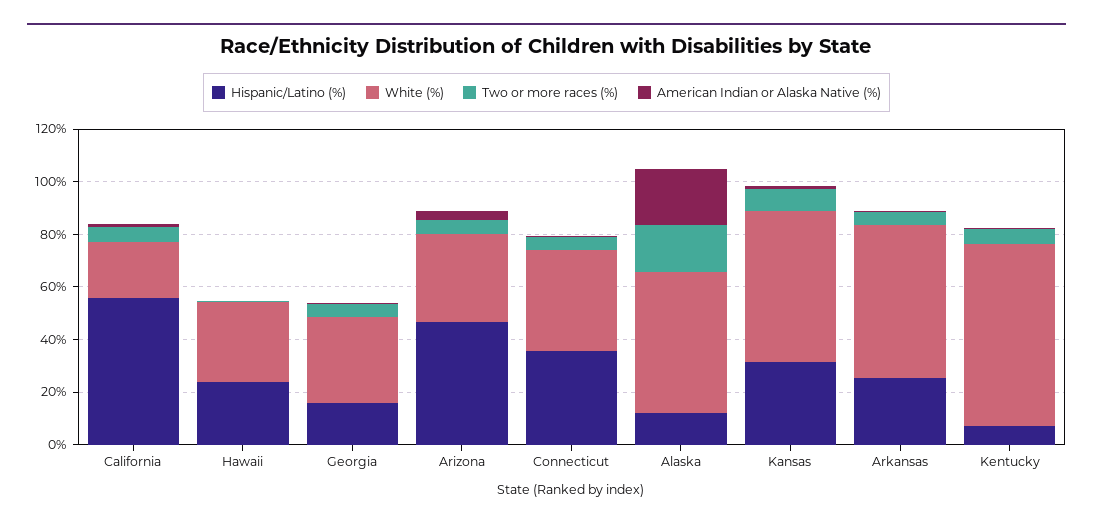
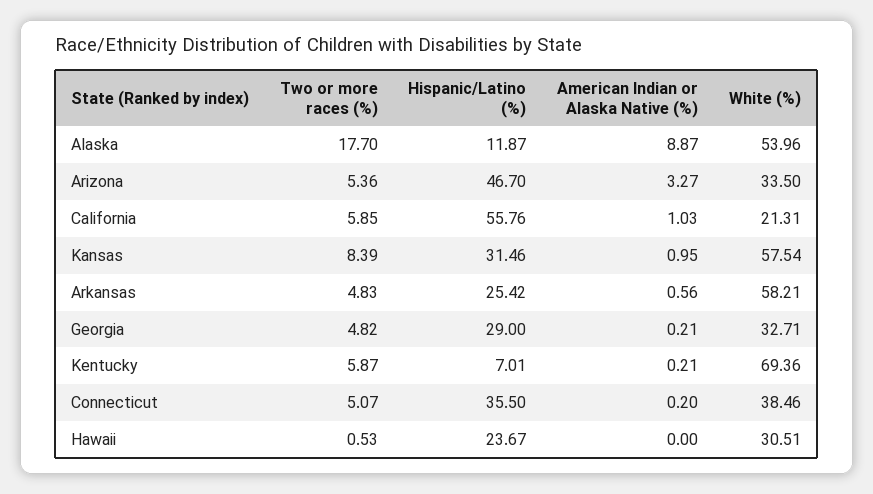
  {
    "Hispanic/Latino (%)": {
      "California": 55.76,
      "Hawaii": 23.67,
-     "Georgia": 15,
+     "Georgia": 29,
      "Arizona": 46.7,
      "Connecticut": 35.5,
      "Alaska": 11.87,
      "Kansas": 31.46,
      "Arkansas": 25.42,
      "Kentucky": 7.01
    },
    "White (%)": {
      "California": 21.31,
      "Hawaii": 30.51,
      "Georgia": 32.71,
      "Arizona": 33.5,
      "Connecticut": 38.46,
      "Alaska": 53.96,
      "Kansas": 57.54,
      "Arkansas": 58.21,
      "Kentucky": 69.36
    },
    "Two or more races (%)": {
      "California": 5.85,
      "Hawaii": 0.53,
      "Georgia": 4.82,
      "Arizona": 5.36,
      "Connecticut": 5.07,
      "Alaska": 17.7,
      "Kansas": 8.39,
      "Arkansas": 4.83,
      "Kentucky": 5.87
    },
    "American Indian or Alaska Native (%)": {
      "California": 1.03,
      "Hawaii": 0,
      "Georgia": 0.21,
      "Arizona": 3.27,
      "Connecticut": 0.2,
-     "Alaska": 20,
+     "Alaska": 8.87,
      "Kansas": 0.95,
      "Arkansas": 0.56,
      "Kentucky": 0.21
    }
  }

